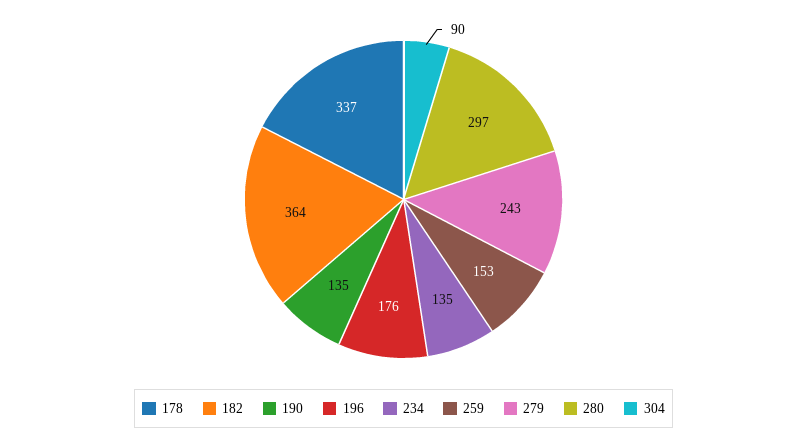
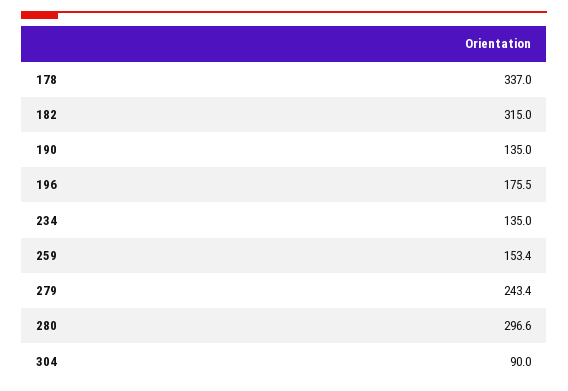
  {
    "178": 337,
-   "182": 364,
+   "182": 315,
    "190": 135,
    "196": 175.5,
    "234": 135,
    "259": 153.4,
    "279": 243.4,
    "280": 296.6,
    "304": 90
  }

